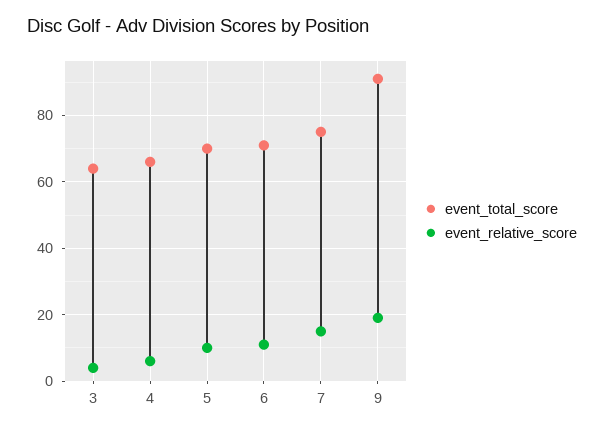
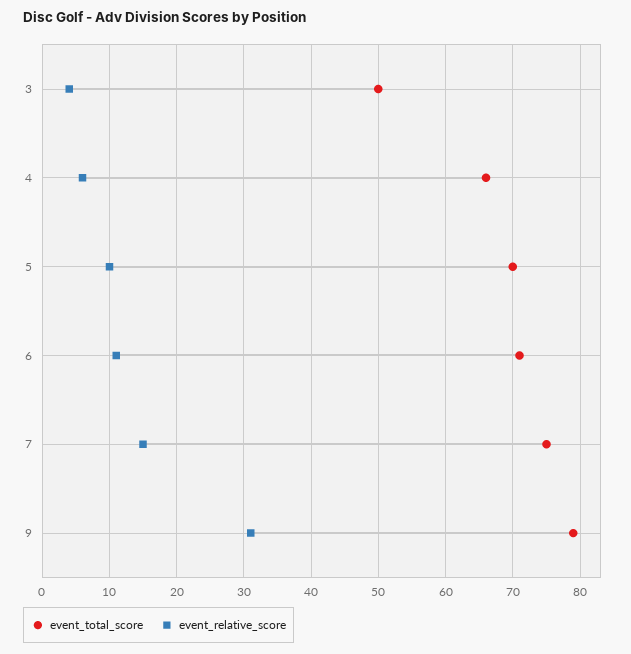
  {
    "event_total_score": {
-     "3": 65,
+     "3": 50,
      "4": 66,
      "5": 70,
      "6": 71,
      "7": 75,
-     "9": 90
+     "9": 79
    },
    "event_relative_score": {
      "3": 4,
      "4": 6,
      "5": 10,
      "6": 11,
      "7": 15,
-     "9": 20
+     "9": 31
    }
  }

